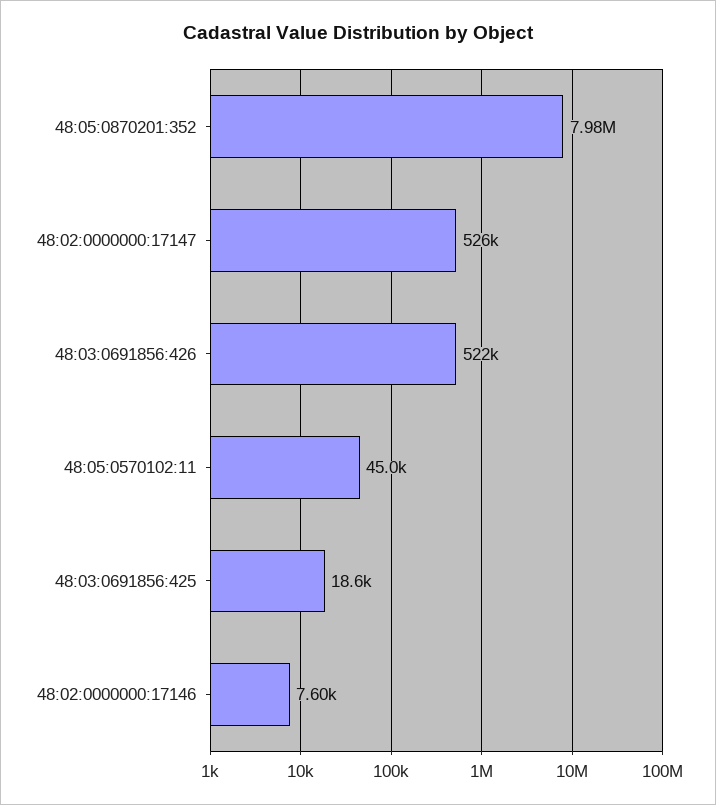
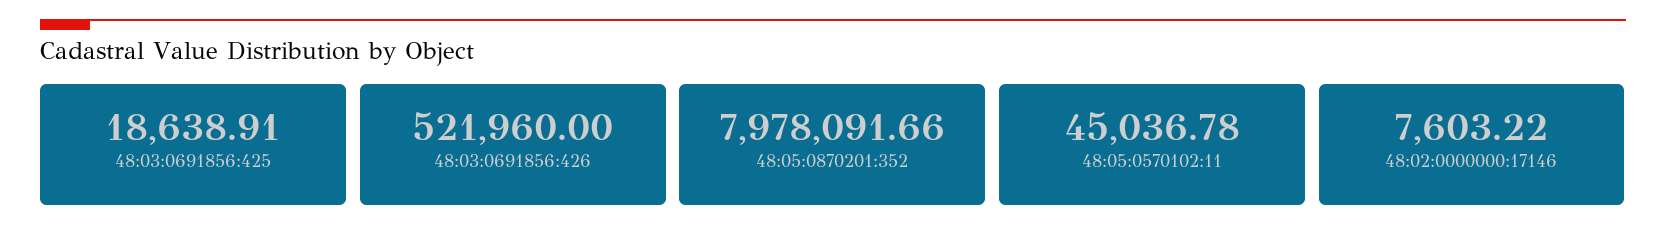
  {
    "48:05:0870201:352": 7978091.66,
-   "48:02:0000000:17147": 526000,
    "48:03:0691856:426": 521960,
    "48:05:0570102:11": 45036.78,
    "48:03:0691856:425": 18638.91,
    "48:02:0000000:17146": 7603.22
  }

